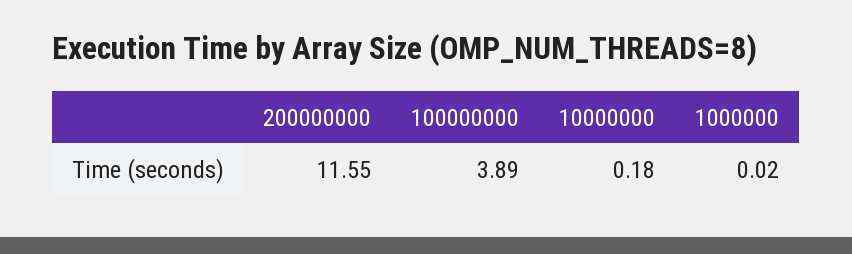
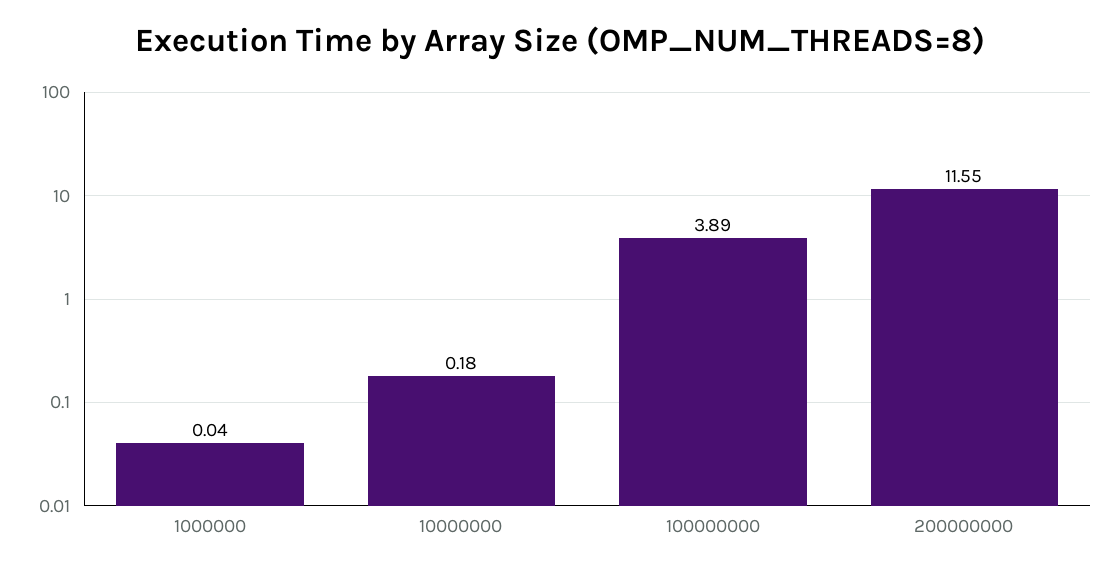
  {
    "200000000": 11.55,
    "100000000": 3.89,
    "10000000": 0.18,
-   "1000000": 0.02
+   "1000000": 0.04
  }

